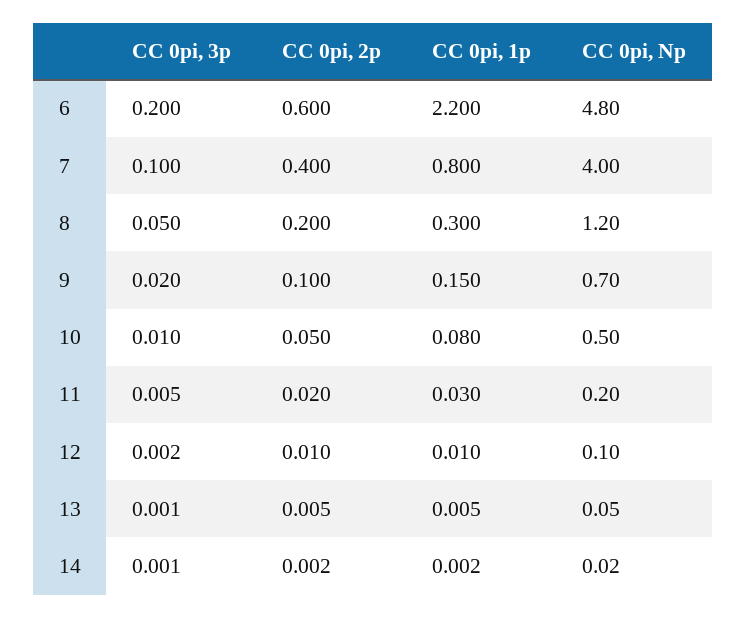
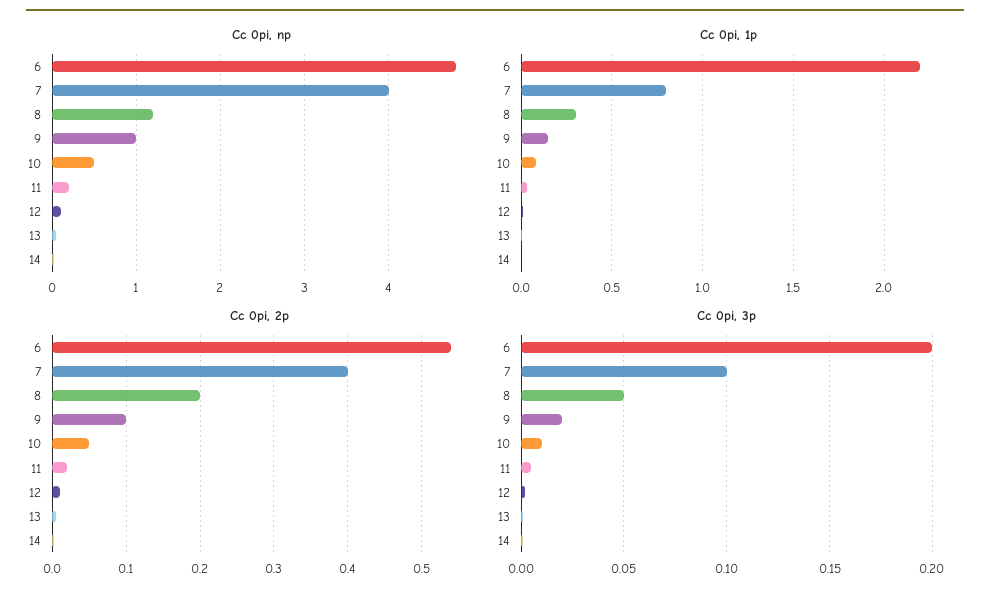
  {
    "CC 0pi, 3p": {
      "6": 0.2,
      "7": 0.1,
      "8": 0.05,
      "9": 0.02,
      "10": 0.01,
      "11": 0.005,
      "12": 0.002,
      "13": 0.001,
      "14": 0.001
    },
    "CC 0pi, 2p": {
-     "6": 0.6,
+     "6": 0.54,
      "7": 0.4,
      "8": 0.2,
      "9": 0.1,
      "10": 0.05,
      "11": 0.02,
      "12": 0.01,
      "13": 0.005,
      "14": 0.002
    },
    "CC 0pi, 1p": {
      "6": 2.2,
      "7": 0.8,
      "8": 0.3,
      "9": 0.15,
      "10": 0.08,
      "11": 0.03,
      "12": 0.01,
      "13": 0.005,
      "14": 0.002
    },
    "CC 0pi, Np": {
      "6": 4.8,
      "7": 4,
      "8": 1.2,
-     "9": 0.7,
+     "9": 1,
      "10": 0.5,
      "11": 0.2,
      "12": 0.1,
      "13": 0.05,
      "14": 0.02
    }
  }

